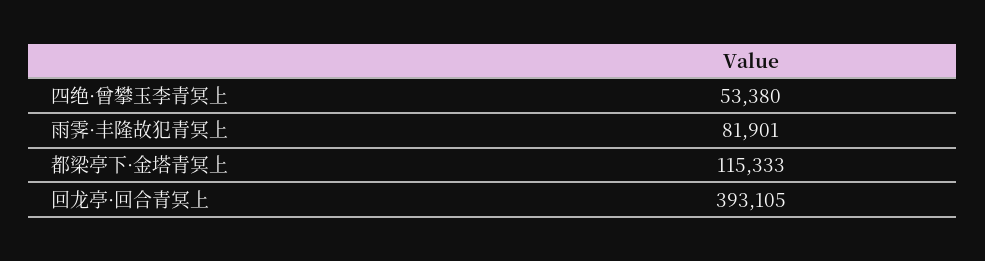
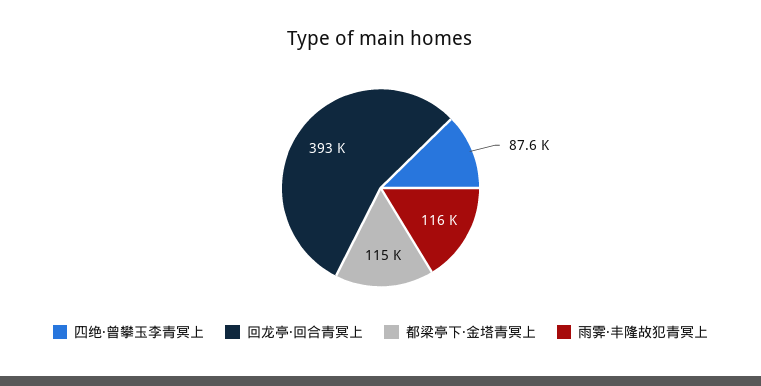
  {
-   "四绝·曾攀玉李青冥上": 53380,
+   "四绝·曾攀玉李青冥上": 87600,
-   "雨霁·丰隆故犯青冥上": 81901,
+   "雨霁·丰隆故犯青冥上": 116000,
    "都梁亭下·金塔青冥上": 115333,
    "回龙亭·回合青冥上": 393105
  }

